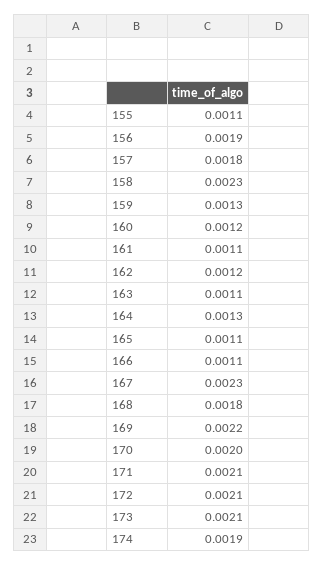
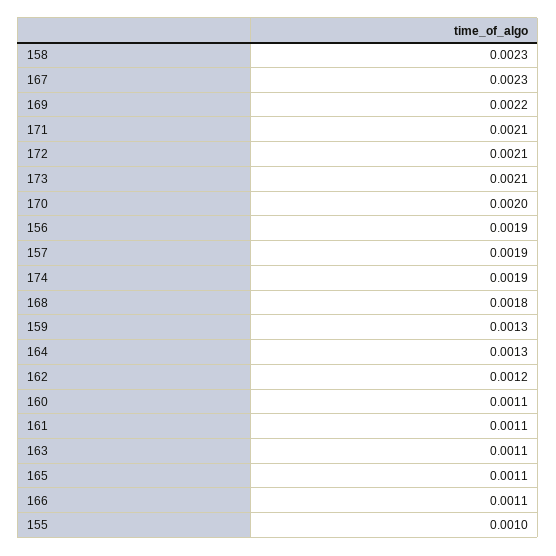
  {
-   "155": 0.0011,
+   "155": 0.001,
    "156": 0.0019,
-   "157": 0.0018,
+   "157": 0.0019,
    "158": 0.0023,
    "159": 0.0013,
-   "160": 0.0012,
+   "160": 0.0011,
    "161": 0.0011,
    "162": 0.0012,
    "163": 0.0011,
    "164": 0.0013,
    "165": 0.0011,
    "166": 0.0011,
    "167": 0.0023,
    "168": 0.0018,
    "169": 0.0022,
    "170": 0.002,
    "171": 0.0021,
    "172": 0.0021,
    "173": 0.0021,
    "174": 0.0019
  }

